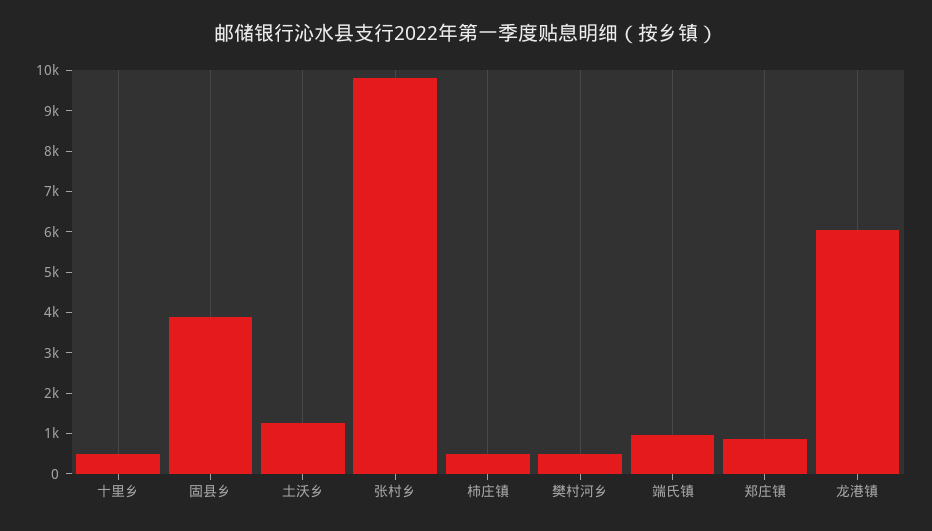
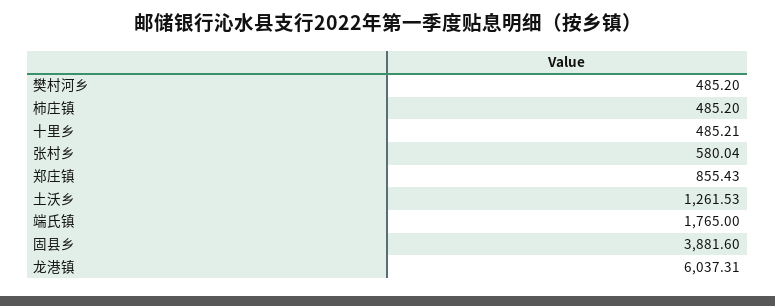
  {
    "十里乡": 485.21,
    "固县乡": 3881.6,
    "土沃乡": 1261.53,
-   "张村乡": 9800,
+   "张村乡": 580.04,
    "柿庄镇": 485.2,
    "樊村河乡": 485.2,
-   "端氏镇": 1000,
+   "端氏镇": 1765,
    "郑庄镇": 855.43,
    "龙港镇": 6037.31
  }

